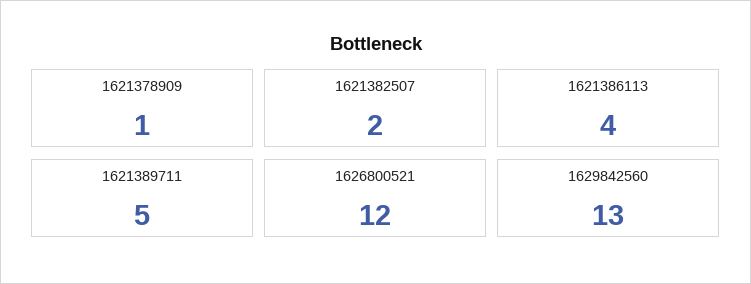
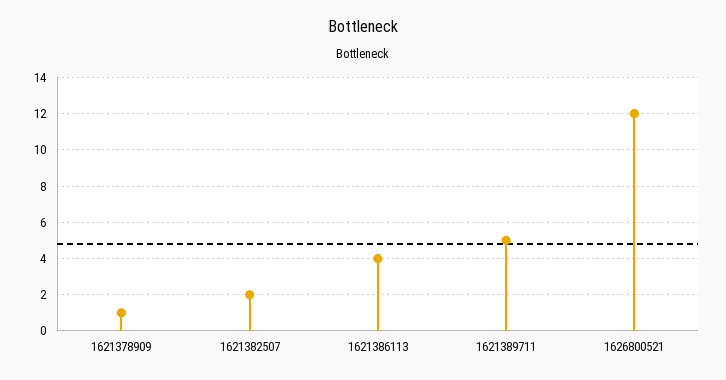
  {
    "1621378909": 1,
    "1621382507": 2,
    "1621386113": 4,
    "1621389711": 5,
-   "1626800521": 12,
+   "1626800521": 12
-   "1629842560": 13
  }

